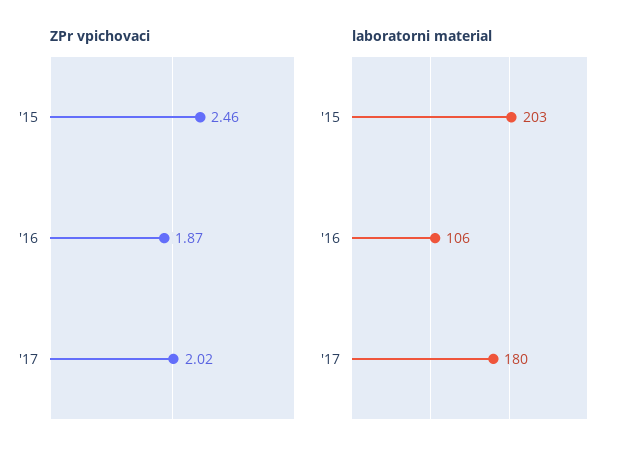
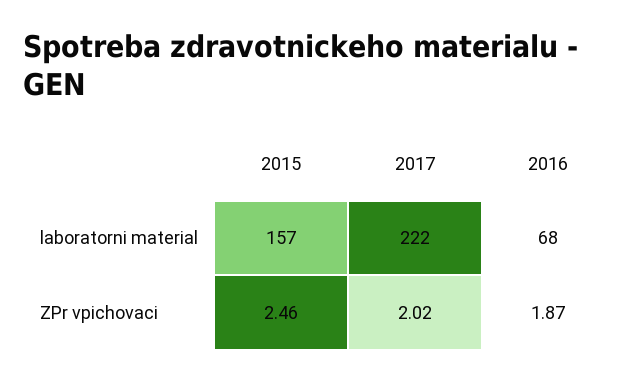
  {
    "ZPr vpichovaci": {
      "'15": 2.46,
      "'16": 1.87,
      "'17": 2.02
    },
    "laboratorni material": {
-     "'15": 203,
+     "'15": 157,
-     "'16": 106,
+     "'16": 68,
-     "'17": 180
+     "'17": 222
    }
  }

